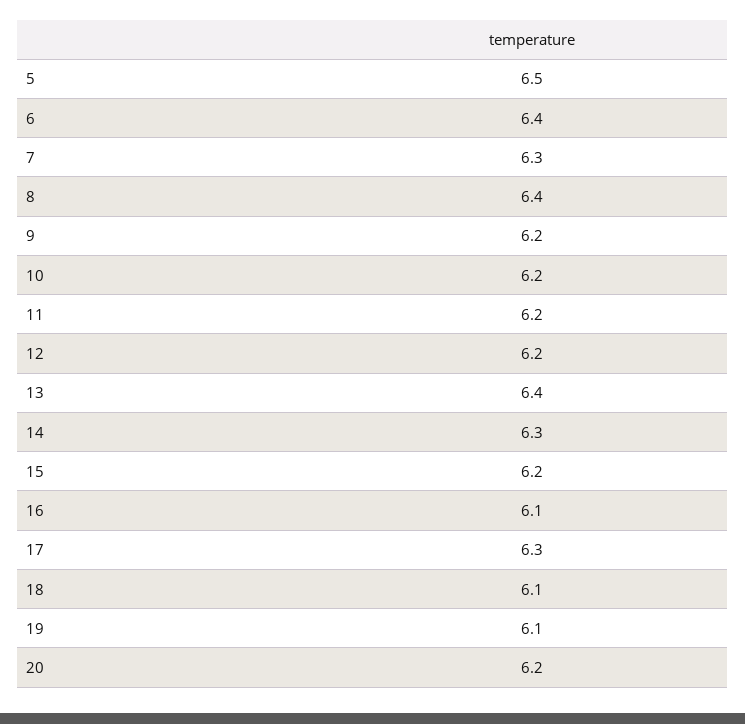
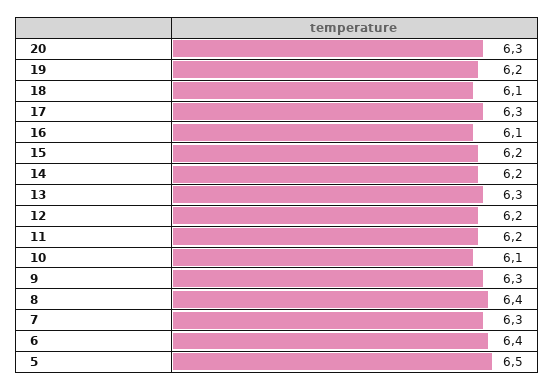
  {
    "5": 6.5,
    "6": 6.4,
    "7": 6.3,
    "8": 6.4,
-   "9": 6.2,
+   "9": 6.3,
-   "10": 6.2,
+   "10": 6.1,
    "11": 6.2,
    "12": 6.2,
-   "13": 6.4,
+   "13": 6.3,
-   "14": 6.3,
+   "14": 6.2,
    "15": 6.2,
    "16": 6.1,
    "17": 6.3,
    "18": 6.1,
-   "19": 6.1,
+   "19": 6.2,
-   "20": 6.2
+   "20": 6.3
  }

